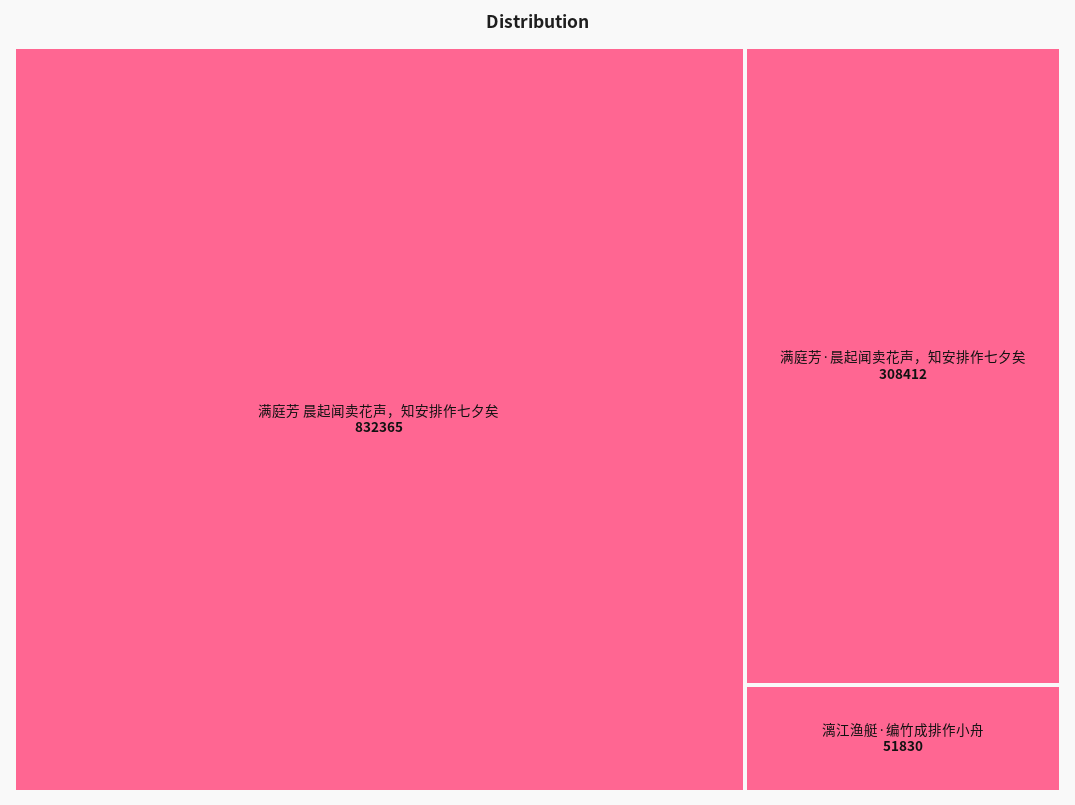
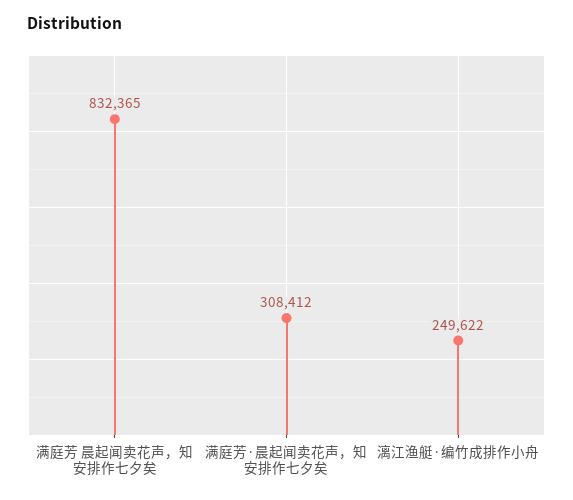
  {
    "满庭芳 晨起闻卖花声，知安排作七夕矣": 832365,
    "满庭芳·晨起闻卖花声，知安排作七夕矣": 308412,
-   "漓江渔艇·编竹成排作小舟": 51830
+   "漓江渔艇·编竹成排作小舟": 249622
  }

